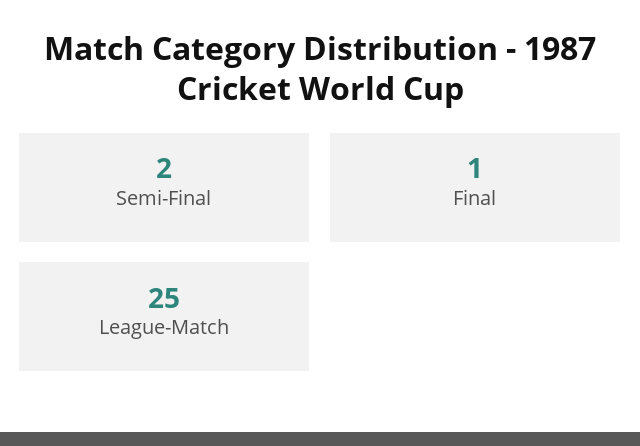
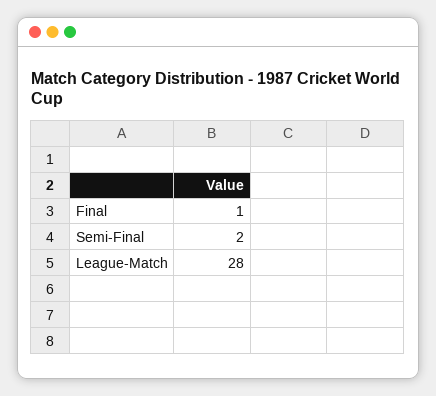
  {
    "Semi-Final": 2,
    "Final": 1,
-   "League-Match": 25
+   "League-Match": 28
  }

